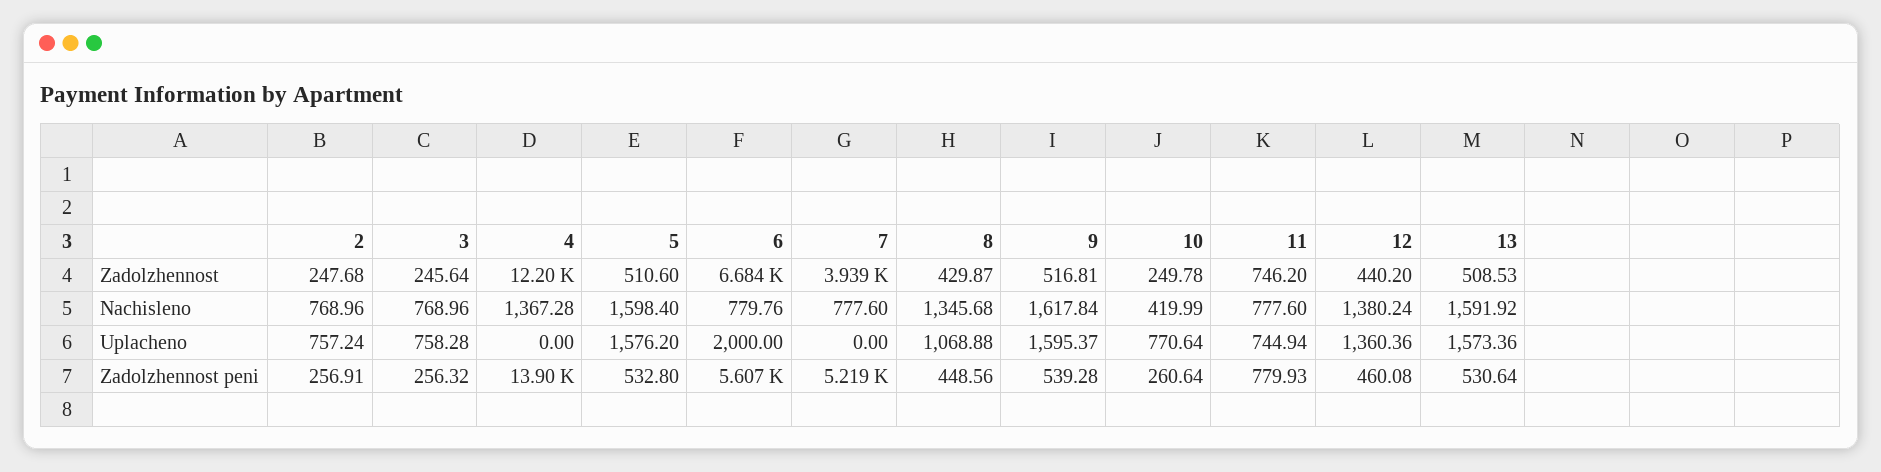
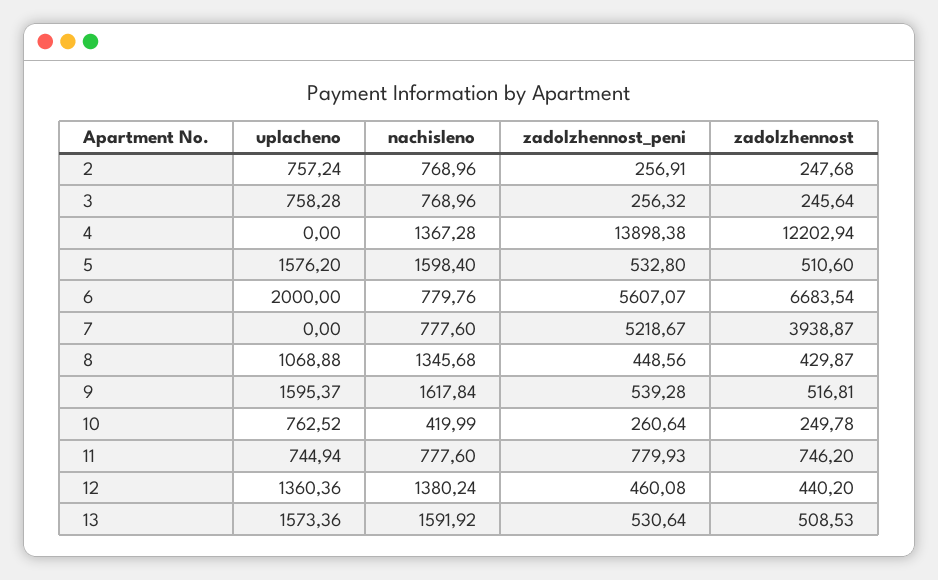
  {
    "2": {
      "Zadolzhennost": 247.68,
      "Nachisleno": 768.96,
      "Uplacheno": 757.24,
      "Zadolzhennost peni": 256.91
    },
    "3": {
      "Zadolzhennost": 245.64,
      "Nachisleno": 768.96,
      "Uplacheno": 758.28,
      "Zadolzhennost peni": 256.32
    },
    "4": {
      "Zadolzhennost": 12202.94,
      "Nachisleno": 1367.28,
      "Uplacheno": 0,
      "Zadolzhennost peni": 13898.38
    },
    "5": {
      "Zadolzhennost": 510.6,
      "Nachisleno": 1598.4,
      "Uplacheno": 1576.2,
      "Zadolzhennost peni": 532.8
    },
    "6": {
      "Zadolzhennost": 6683.54,
      "Nachisleno": 779.76,
      "Uplacheno": 2000,
      "Zadolzhennost peni": 5607.07
    },
    "7": {
      "Zadolzhennost": 3938.87,
      "Nachisleno": 777.6,
      "Uplacheno": 0,
      "Zadolzhennost peni": 5218.67
    },
    "8": {
      "Zadolzhennost": 429.87,
      "Nachisleno": 1345.68,
      "Uplacheno": 1068.88,
      "Zadolzhennost peni": 448.56
    },
    "9": {
      "Zadolzhennost": 516.81,
      "Nachisleno": 1617.84,
      "Uplacheno": 1595.37,
      "Zadolzhennost peni": 539.28
    },
    "10": {
      "Zadolzhennost": 249.78,
      "Nachisleno": 419.99,
-     "Uplacheno": 770.64,
+     "Uplacheno": 762.52,
      "Zadolzhennost peni": 260.64
    },
    "11": {
      "Zadolzhennost": 746.2,
      "Nachisleno": 777.6,
      "Uplacheno": 744.94,
      "Zadolzhennost peni": 779.93
    },
    "12": {
      "Zadolzhennost": 440.2,
      "Nachisleno": 1380.24,
      "Uplacheno": 1360.36,
      "Zadolzhennost peni": 460.08
    },
    "13": {
      "Zadolzhennost": 508.53,
      "Nachisleno": 1591.92,
      "Uplacheno": 1573.36,
      "Zadolzhennost peni": 530.64
    }
  }

